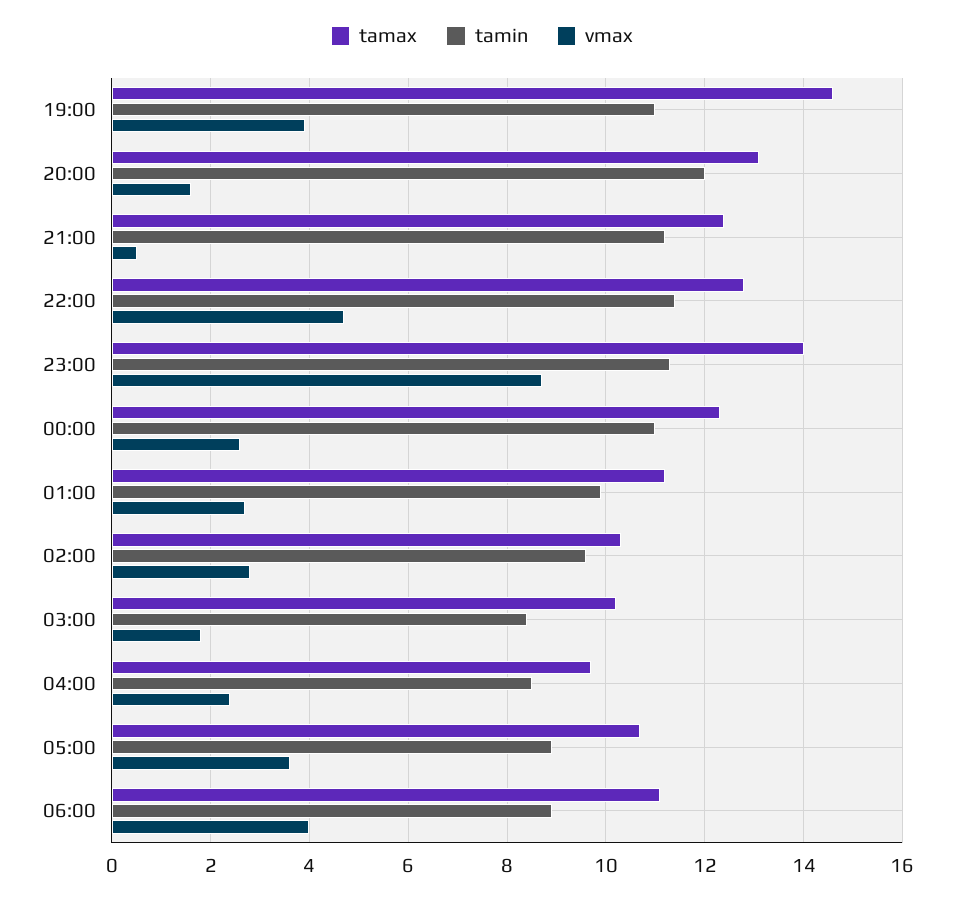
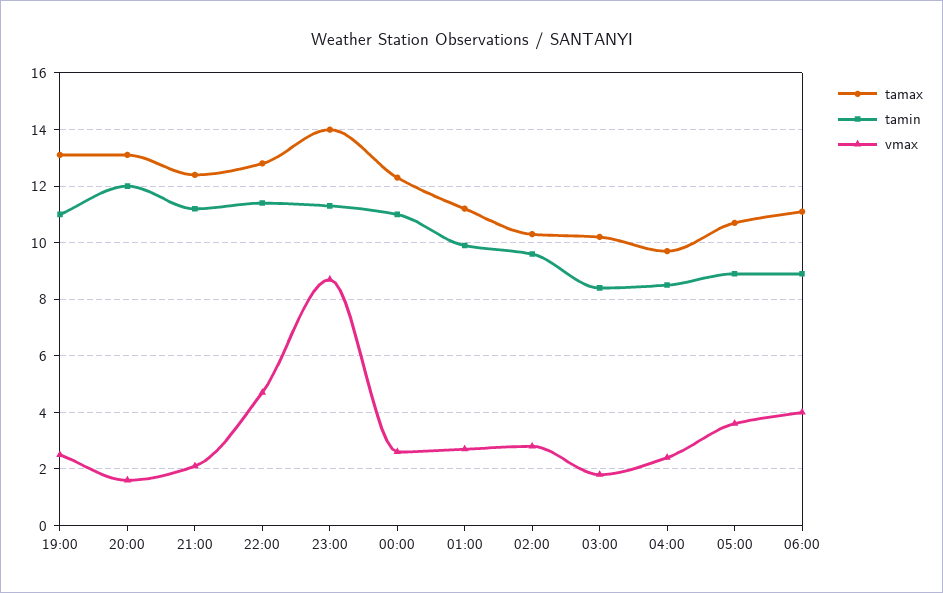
  {
    "tamax": {
-     "19:00": 14.5,
+     "19:00": 13,
      "20:00": 13,
      "21:00": 12.5,
      "22:00": 13,
      "23:00": 14,
      "00:00": 12.5,
      "01:00": 11,
      "02:00": 10.5,
      "03:00": 10,
      "04:00": 9.5,
      "05:00": 10.5,
      "06:00": 11
    },
    "tamin": {
      "19:00": 11,
      "20:00": 12,
      "21:00": 11,
      "22:00": 11.5,
      "23:00": 11.5,
      "00:00": 11,
      "01:00": 10,
      "02:00": 9.5,
      "03:00": 8.5,
      "04:00": 8.5,
      "05:00": 9,
      "06:00": 9
    },
    "vmax": {
-     "19:00": 4,
+     "19:00": 2.5,
      "20:00": 1.5,
-     "21:00": 0.5,
+     "21:00": 2,
      "22:00": 4.5,
      "23:00": 8.5,
      "00:00": 2.5,
      "01:00": 2.5,
      "02:00": 3,
      "03:00": 2,
      "04:00": 2.5,
      "05:00": 3.5,
      "06:00": 4
    }
  }

